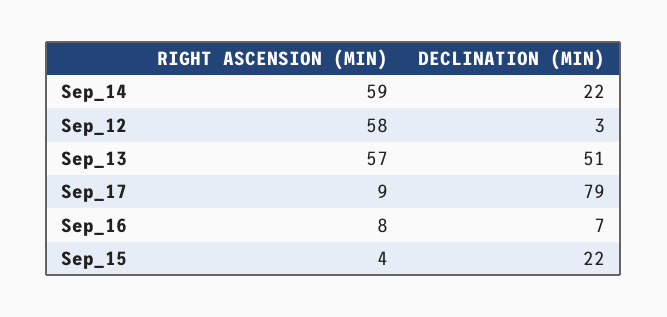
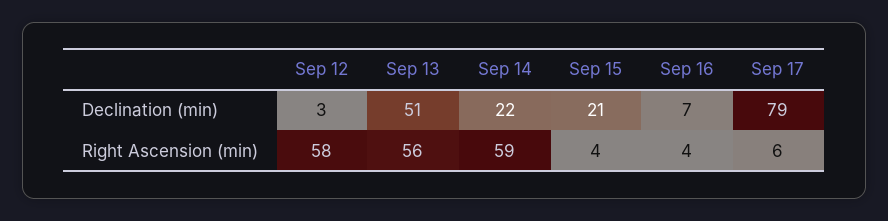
  {
    "RIGHT ASCENSION (MIN)": {
      "Sep_14": 59,
      "Sep_12": 58,
-     "Sep_13": 57,
+     "Sep_13": 56,
-     "Sep_17": 9,
+     "Sep_17": 6,
-     "Sep_16": 8,
+     "Sep_16": 4,
      "Sep_15": 4
    },
    "DECLINATION (MIN)": {
      "Sep_14": 22,
      "Sep_12": 3,
      "Sep_13": 51,
      "Sep_17": 79,
      "Sep_16": 7,
-     "Sep_15": 22
+     "Sep_15": 21
    }
  }

